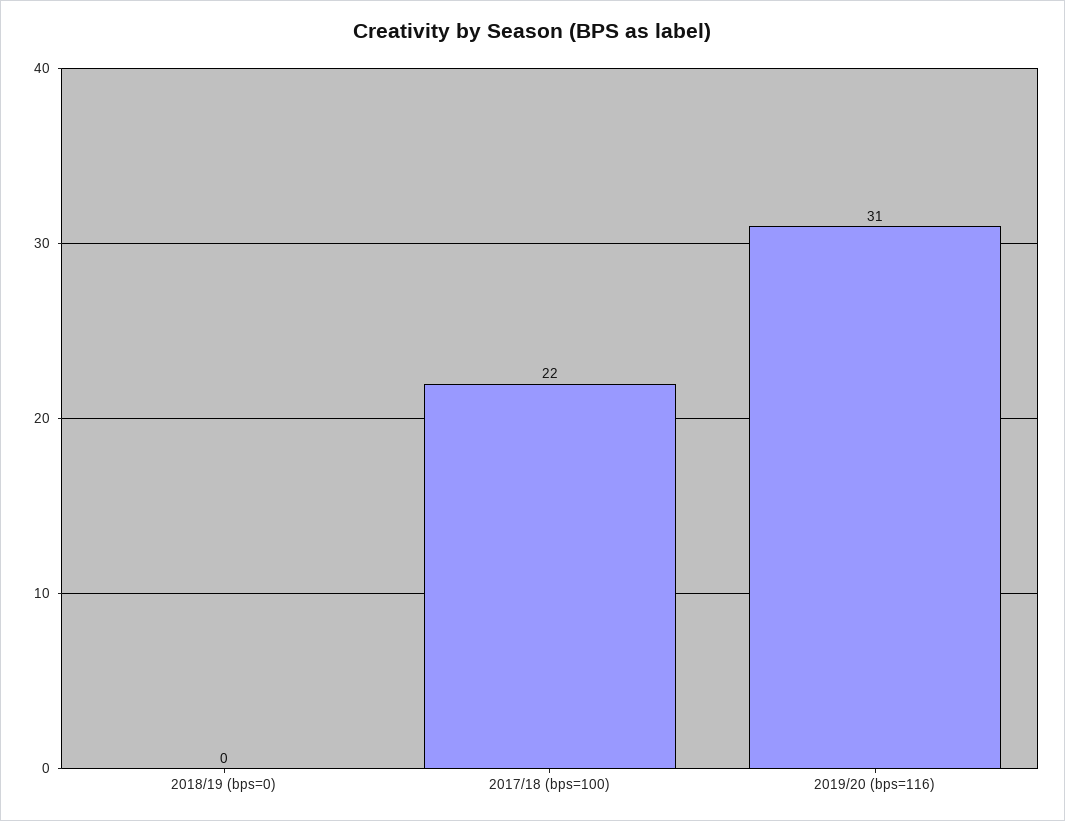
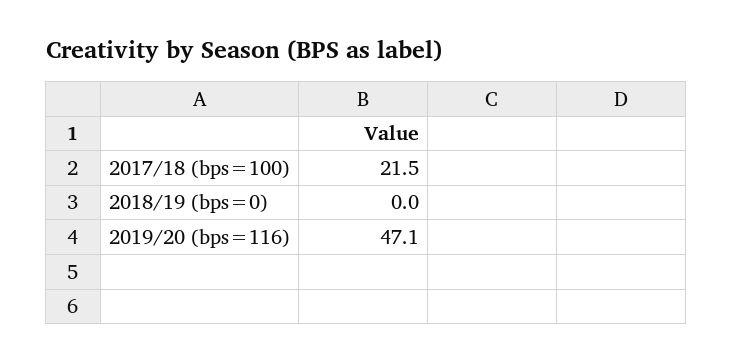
  {
    "2018/19 (bps=0)": 0,
    "2017/18 (bps=100)": 21.5,
-   "2019/20 (bps=116)": 31
+   "2019/20 (bps=116)": 47.1
  }

